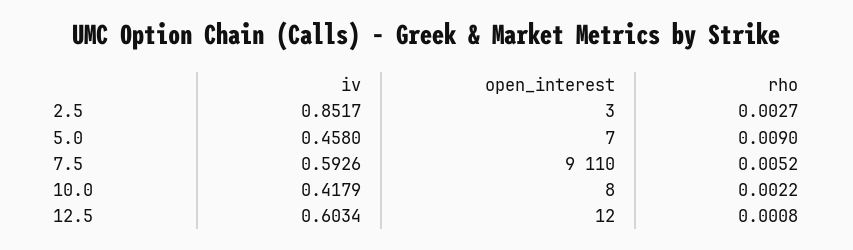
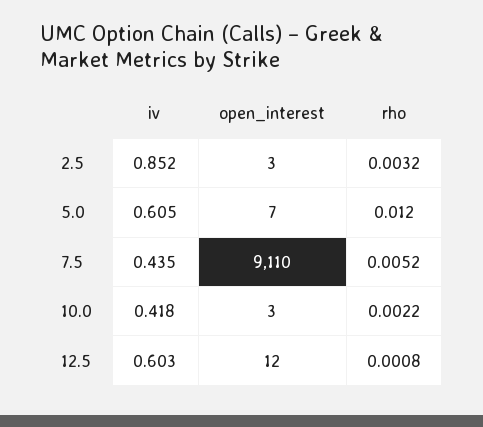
  {
    "iv": {
      "2.5": 0.8517,
-     "5.0": 0.458,
+     "5.0": 0.605,
-     "7.5": 0.5926,
+     "7.5": 0.435,
      "10.0": 0.4179,
      "12.5": 0.6034
    },
    "open_interest": {
      "2.5": 3,
      "5.0": 7,
      "7.5": 9110,
-     "10.0": 8,
+     "10.0": 3,
      "12.5": 12
    },
    "rho": {
-     "2.5": 0.0027,
+     "2.5": 0.0032,
-     "5.0": 0.009,
+     "5.0": 0.012,
      "7.5": 0.0052,
      "10.0": 0.0022,
      "12.5": 0.0008
    }
  }

